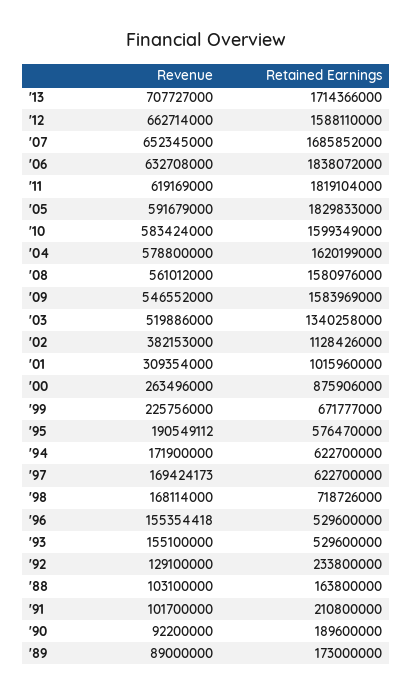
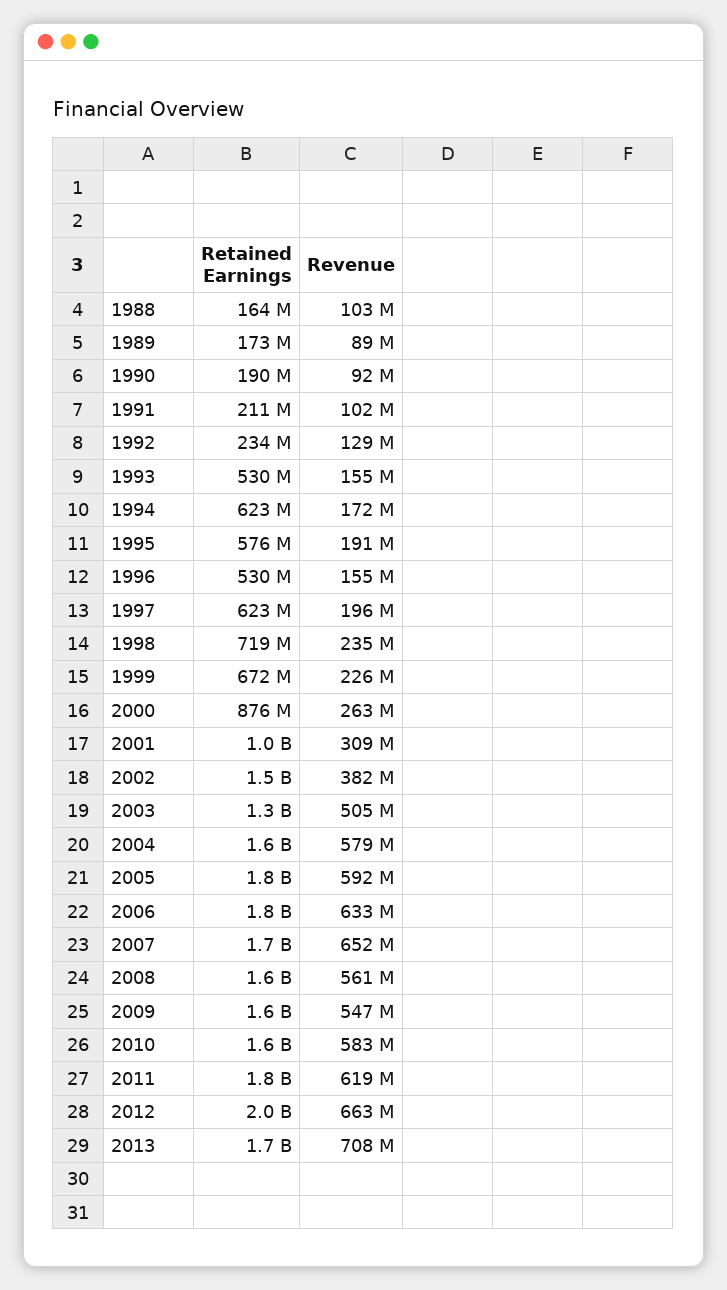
  {
    "Revenue": {
      "'13": 707727000,
      "'12": 662714000,
      "'07": 652345000,
      "'06": 632708000,
      "'11": 619169000,
      "'05": 591679000,
      "'10": 583424000,
      "'04": 578800000,
      "'08": 561012000,
      "'09": 546552000,
-     "'03": 519886000,
+     "'03": 505000000,
      "'02": 382153000,
      "'01": 309354000,
      "'00": 263496000,
      "'99": 225756000,
      "'95": 190549112,
      "'94": 171900000,
-     "'97": 169424173,
+     "'97": 196000000,
-     "'98": 168114000,
+     "'98": 235000000,
      "'96": 155354418,
      "'93": 155100000,
      "'92": 129100000,
      "'88": 103100000,
      "'91": 101700000,
      "'90": 92200000,
      "'89": 89000000
    },
    "Retained Earnings": {
      "'13": 1714366000,
-     "'12": 1588110000,
+     "'12": 2000000000,
      "'07": 1685852000,
      "'06": 1838072000,
      "'11": 1819104000,
      "'05": 1829833000,
      "'10": 1599349000,
      "'04": 1620199000,
      "'08": 1580976000,
      "'09": 1583969000,
      "'03": 1340258000,
-     "'02": 1128426000,
+     "'02": 1500000000,
      "'01": 1015960000,
      "'00": 875906000,
      "'99": 671777000,
      "'95": 576470000,
      "'94": 622700000,
      "'97": 622700000,
      "'98": 718726000,
      "'96": 529600000,
      "'93": 529600000,
      "'92": 233800000,
      "'88": 163800000,
      "'91": 210800000,
      "'90": 189600000,
      "'89": 173000000
    }
  }

